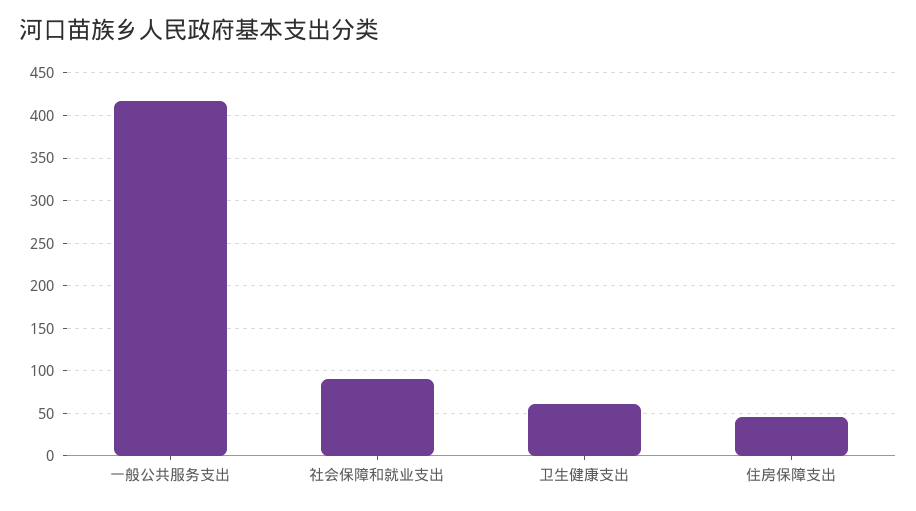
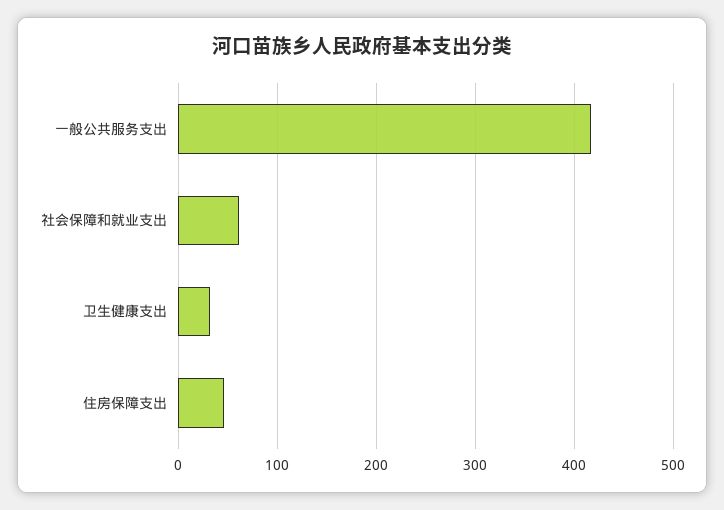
  {
    "一般公共服务支出": 420,
-   "社会保障和就业支出": 90,
+   "社会保障和就业支出": 60,
-   "卫生健康支出": 60,
+   "卫生健康支出": 30,
    "住房保障支出": 50
  }

